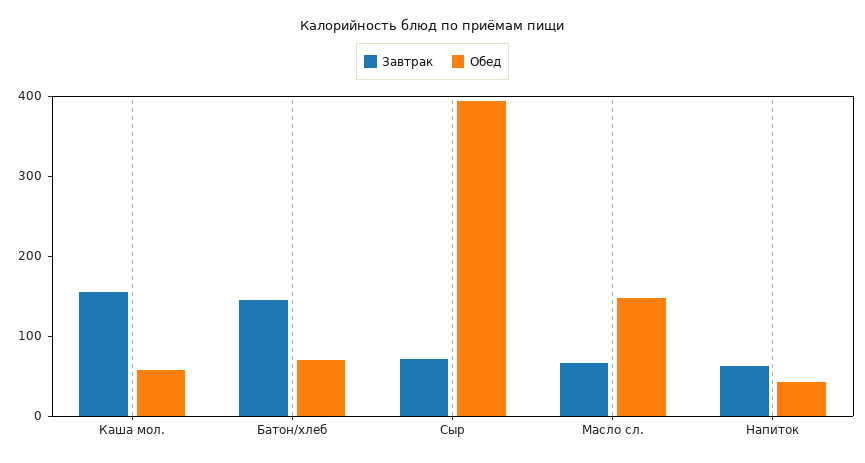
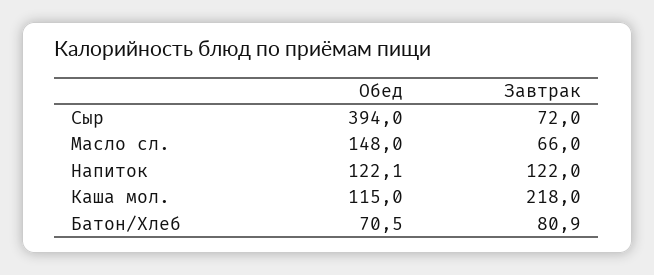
  {
    "Завтрак": {
-     "Каша мол.": 160,
+     "Каша мол.": 218,
-     "Батон/хлеб": 140,
+     "Батон/хлеб": 80.9,
      "Сыр": 72,
      "Масло сл.": 66,
-     "Напиток": 60
+     "Напиток": 122
    },
    "Обед": {
-     "Каша мол.": 60,
+     "Каша мол.": 115,
      "Батон/хлеб": 70.5,
      "Сыр": 394,
      "Масло сл.": 148,
-     "Напиток": 40
+     "Напиток": 122.1
    }
  }

